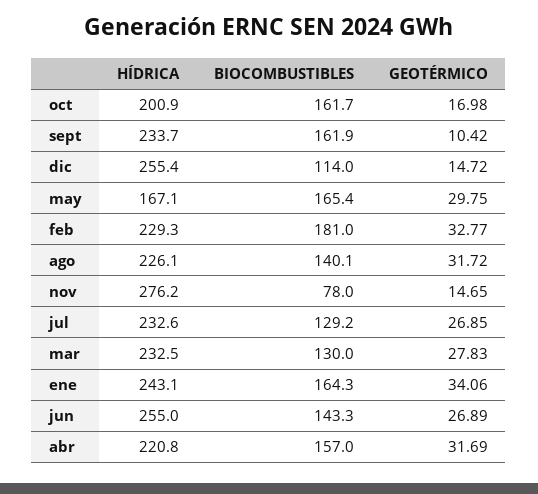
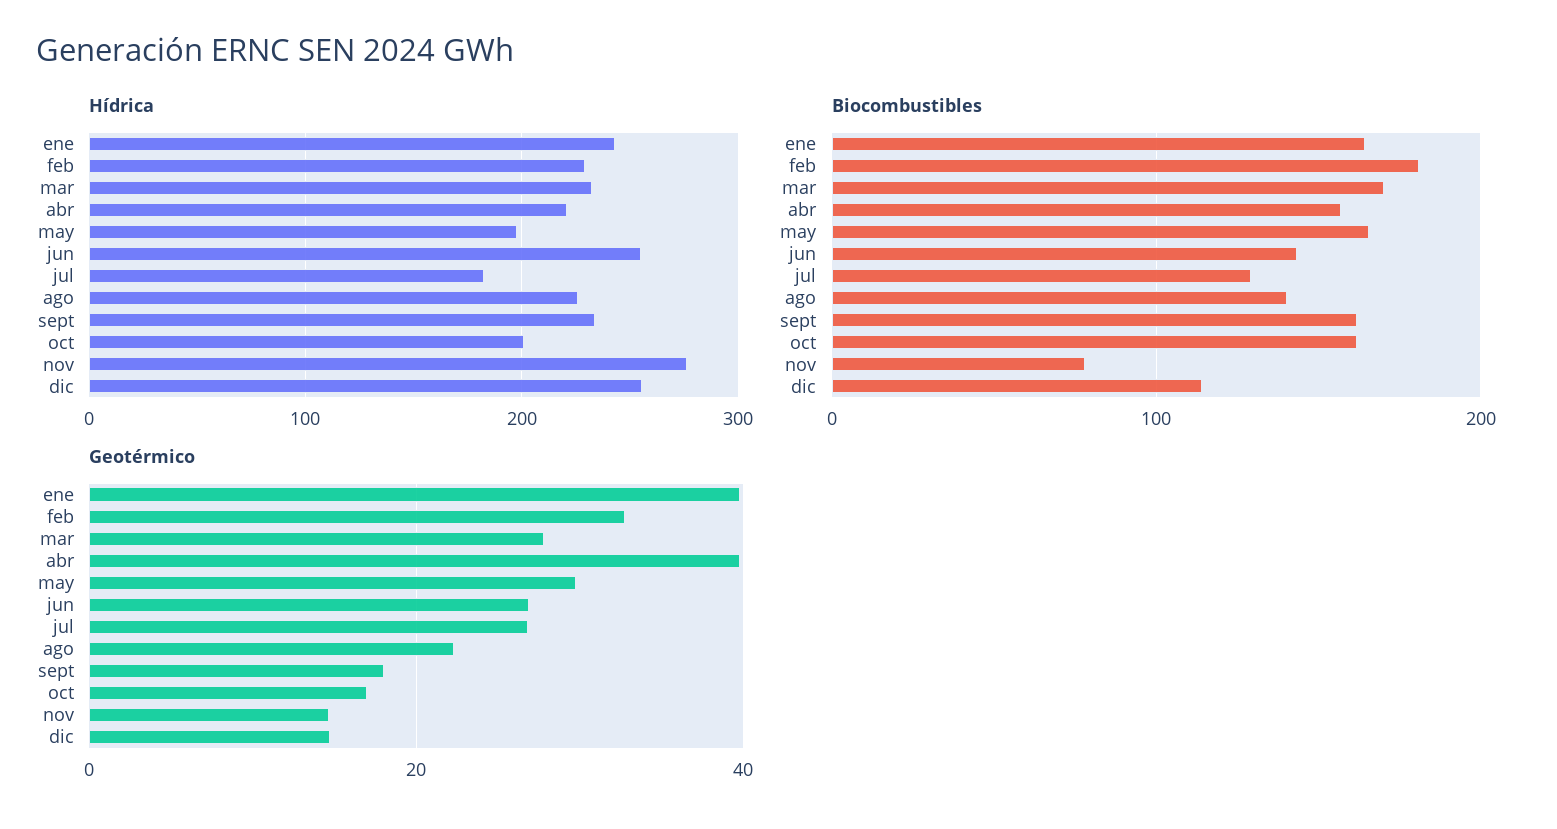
  {
    "HÍDRICA": {
      "oct": 200.9,
      "sept": 233.7,
      "dic": 255.4,
-     "may": 167.1,
+     "may": 200,
      "feb": 229.3,
      "ago": 226.1,
      "nov": 276.2,
-     "jul": 232.6,
+     "jul": 180,
      "mar": 232.5,
      "ene": 243.1,
      "jun": 255,
      "abr": 220.8
    },
    "BIOCOMBUSTIBLES": {
      "oct": 161.7,
      "sept": 161.9,
      "dic": 114,
      "may": 165.4,
      "feb": 181,
      "ago": 140.1,
      "nov": 78,
      "jul": 129.2,
-     "mar": 130,
+     "mar": 170,
      "ene": 164.3,
      "jun": 143.3,
      "abr": 157
    },
    "GEOTÉRMICO": {
      "oct": 16.98,
-     "sept": 10.42,
+     "sept": 18,
      "dic": 14.72,
      "may": 29.75,
      "feb": 32.77,
-     "ago": 31.72,
+     "ago": 22,
      "nov": 14.65,
      "jul": 26.85,
      "mar": 27.83,
-     "ene": 34.06,
+     "ene": 40,
      "jun": 26.89,
-     "abr": 31.69
+     "abr": 40
    }
  }

